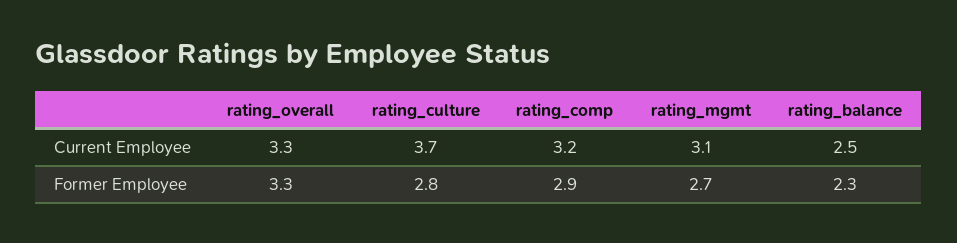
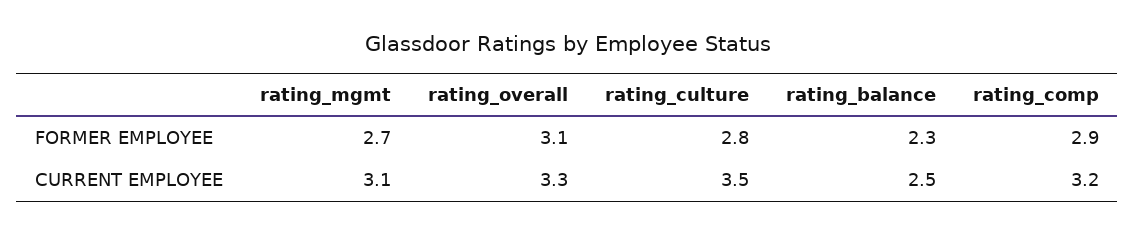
  {
    "rating_overall": {
      "Current Employee": 3.3,
-     "Former Employee": 3.3
+     "Former Employee": 3.1
    },
    "rating_culture": {
-     "Current Employee": 3.7,
+     "Current Employee": 3.5,
      "Former Employee": 2.8
    },
    "rating_comp": {
      "Current Employee": 3.2,
      "Former Employee": 2.9
    },
    "rating_mgmt": {
      "Current Employee": 3.1,
      "Former Employee": 2.7
    },
    "rating_balance": {
      "Current Employee": 2.5,
      "Former Employee": 2.3
    }
  }

